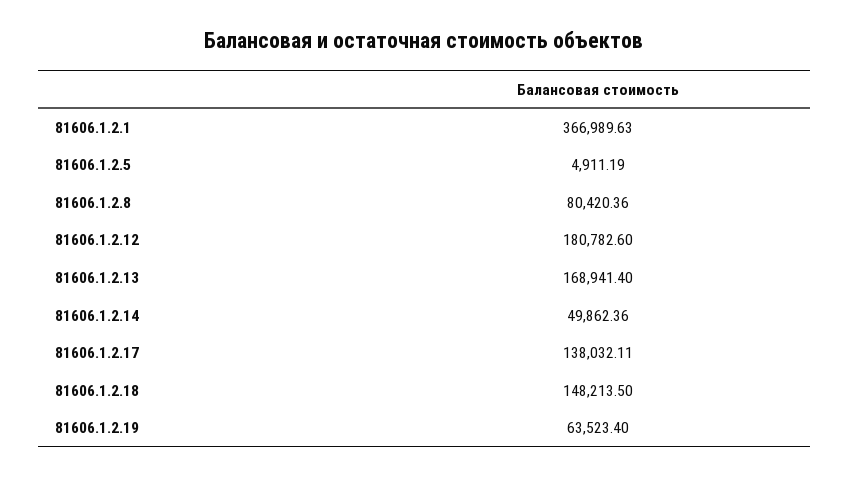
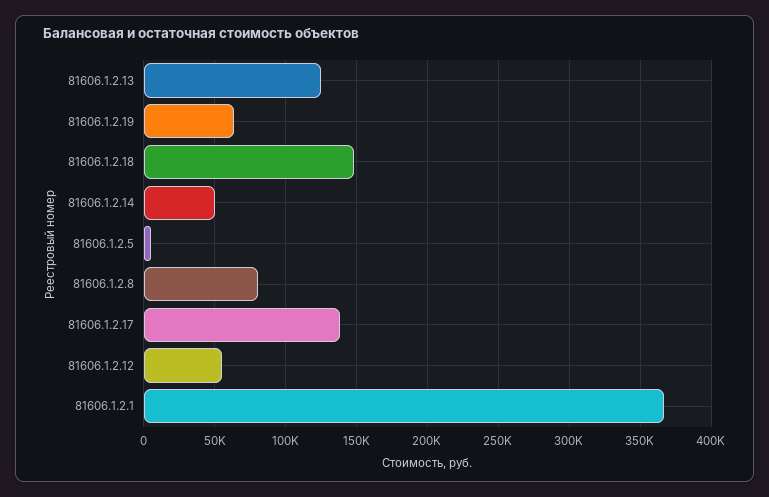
  {
    "81606.1.2.1": 366989.63,
    "81606.1.2.5": 4911.19,
    "81606.1.2.8": 80420.36,
-   "81606.1.2.12": 180782.6,
+   "81606.1.2.12": 55000,
-   "81606.1.2.13": 168941.4,
+   "81606.1.2.13": 125000,
    "81606.1.2.14": 49862.36,
    "81606.1.2.17": 138032.11,
    "81606.1.2.18": 148213.5,
    "81606.1.2.19": 63523.4
  }

